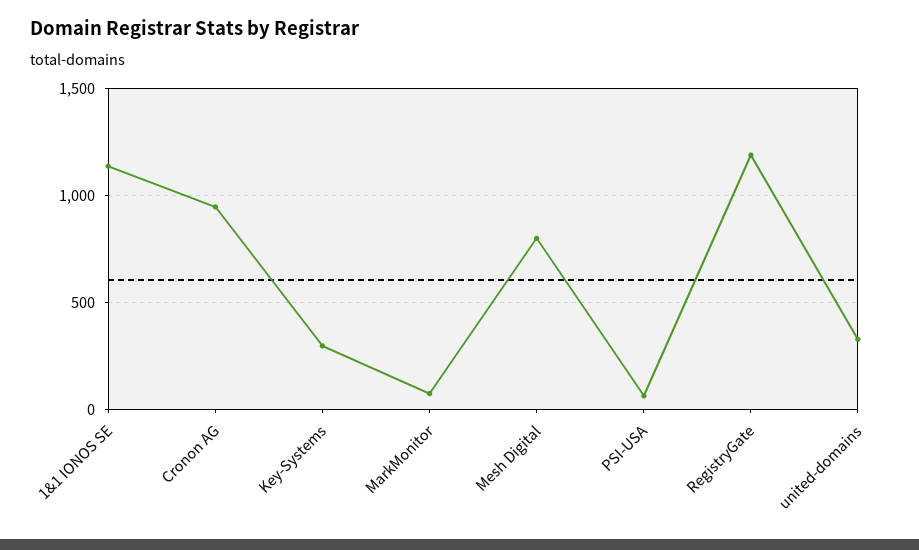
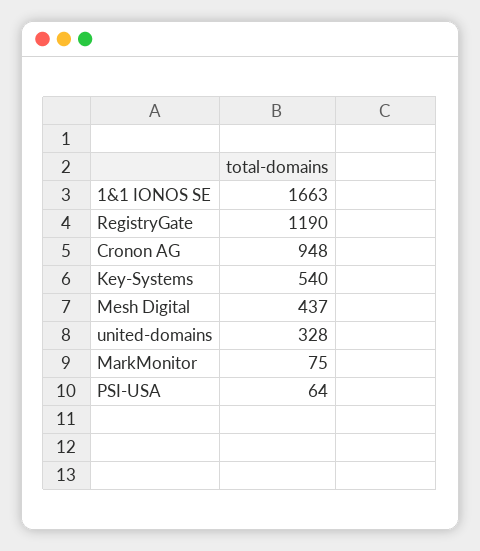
  {
-   "1&1 IONOS SE": 1150,
+   "1&1 IONOS SE": 1663,
    "Cronon AG": 948,
-   "Key-Systems": 300,
+   "Key-Systems": 540,
    "MarkMonitor": 75,
-   "Mesh Digital": 800,
+   "Mesh Digital": 437,
    "PSI-USA": 64,
    "RegistryGate": 1190,
    "united-domains": 328
  }

